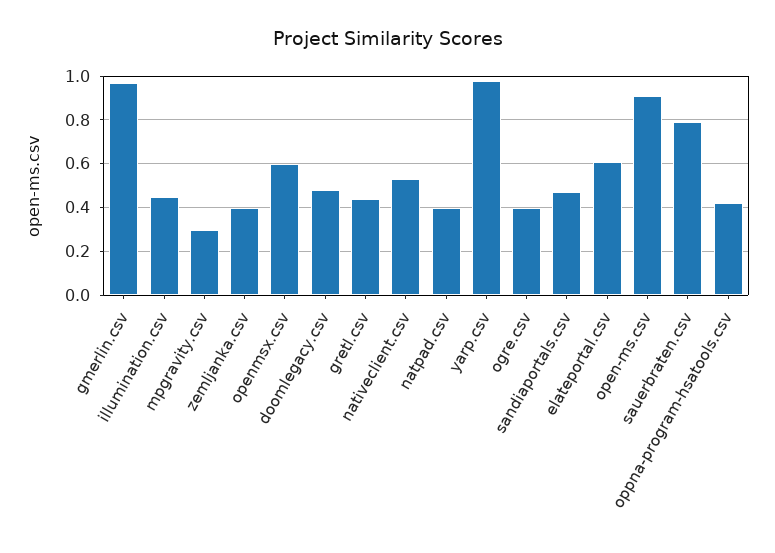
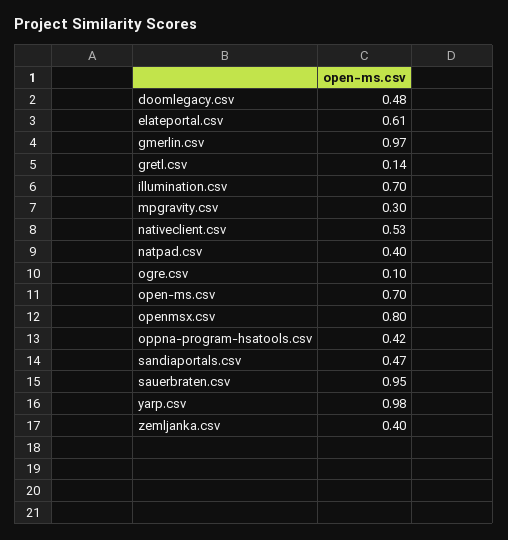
  {
    "gmerlin.csv": 0.97,
-   "illumination.csv": 0.45,
+   "illumination.csv": 0.7,
    "mpgravity.csv": 0.3,
    "zemljanka.csv": 0.4,
-   "openmsx.csv": 0.6,
+   "openmsx.csv": 0.8,
    "doomlegacy.csv": 0.48,
-   "gretl.csv": 0.45,
+   "gretl.csv": 0.14,
    "nativeclient.csv": 0.53,
    "natpad.csv": 0.4,
    "yarp.csv": 0.98,
-   "ogre.csv": 0.4,
+   "ogre.csv": 0.1,
    "sandiaportals.csv": 0.47,
    "elateportal.csv": 0.61,
-   "open-ms.csv": 0.9,
+   "open-ms.csv": 0.7,
-   "sauerbraten.csv": 0.8,
+   "sauerbraten.csv": 0.95,
    "oppna-program-hsatools.csv": 0.42
  }

